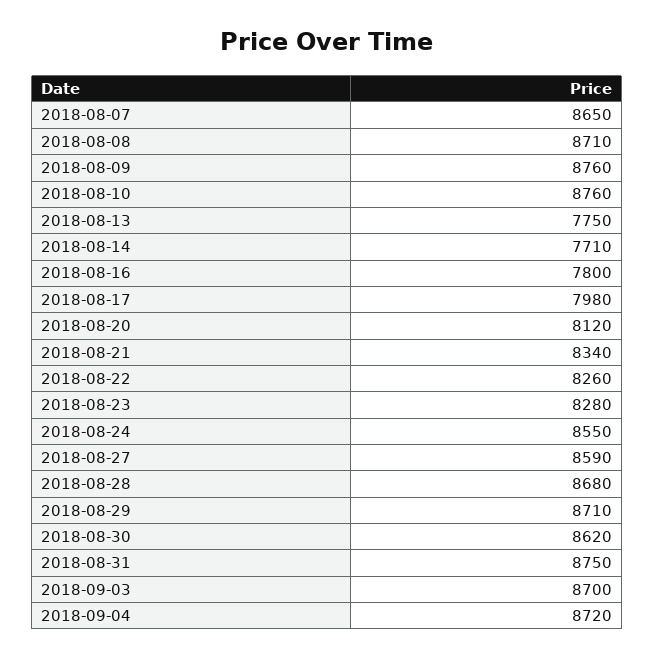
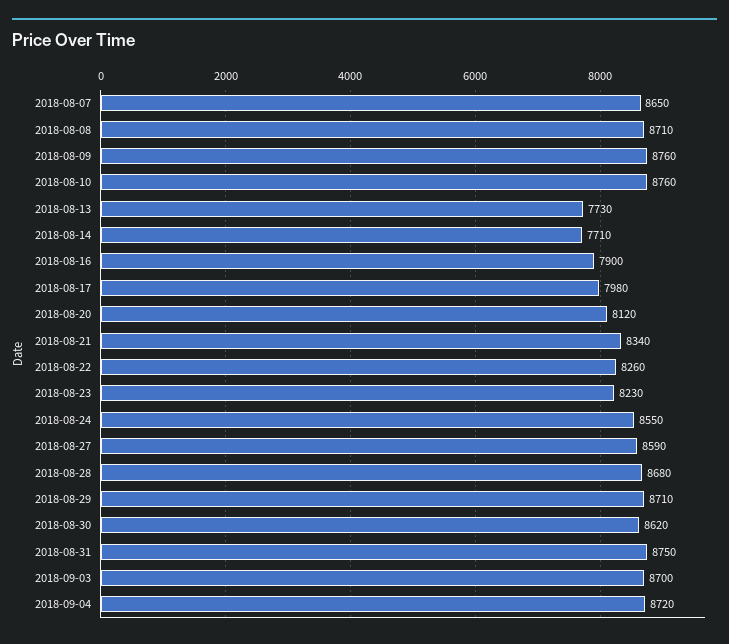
  {
    "2018-08-07": 8650,
    "2018-08-08": 8710,
    "2018-08-09": 8760,
    "2018-08-10": 8760,
-   "2018-08-13": 7750,
+   "2018-08-13": 7730,
    "2018-08-14": 7710,
-   "2018-08-16": 7800,
+   "2018-08-16": 7900,
    "2018-08-17": 7980,
    "2018-08-20": 8120,
    "2018-08-21": 8340,
    "2018-08-22": 8260,
-   "2018-08-23": 8280,
+   "2018-08-23": 8230,
    "2018-08-24": 8550,
    "2018-08-27": 8590,
    "2018-08-28": 8680,
    "2018-08-29": 8710,
    "2018-08-30": 8620,
    "2018-08-31": 8750,
    "2018-09-03": 8700,
    "2018-09-04": 8720
  }

